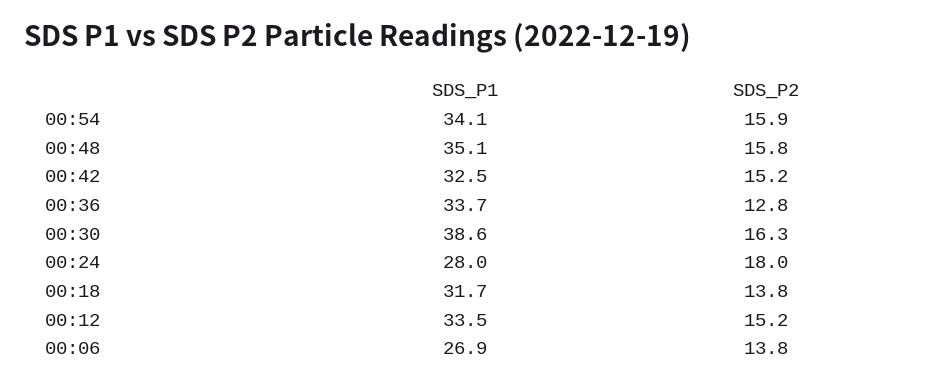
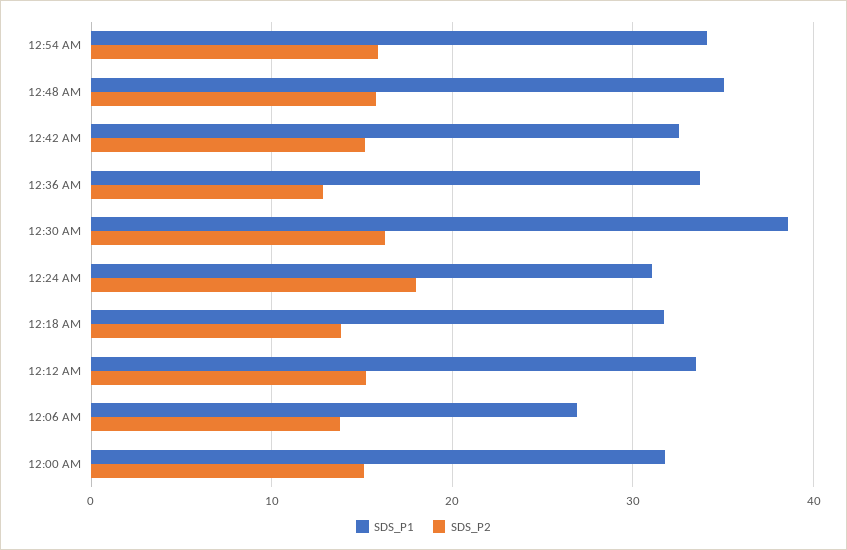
  {
    "SDS_P1": {
      "00:54": 34.1,
      "00:48": 35.1,
      "00:42": 32.5,
      "00:36": 33.7,
      "00:30": 38.6,
-     "00:24": 28,
+     "00:24": 31,
      "00:18": 31.7,
      "00:12": 33.5,
-     "00:06": 26.9
+     "00:06": 26.9,
+     "12:00 AM": 32
    },
    "SDS_P2": {
      "00:54": 15.9,
      "00:48": 15.8,
      "00:42": 15.2,
      "00:36": 12.8,
      "00:30": 16.3,
      "00:24": 18,
      "00:18": 13.8,
      "00:12": 15.2,
-     "00:06": 13.8
+     "00:06": 13.8,
+     "12:00 AM": 15
    }
  }

